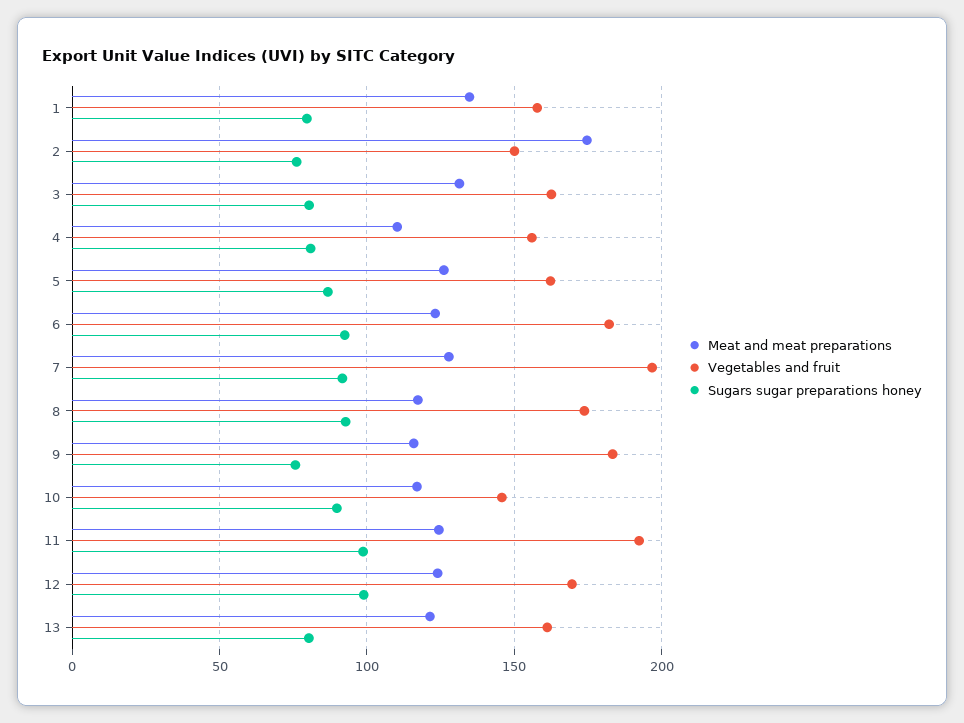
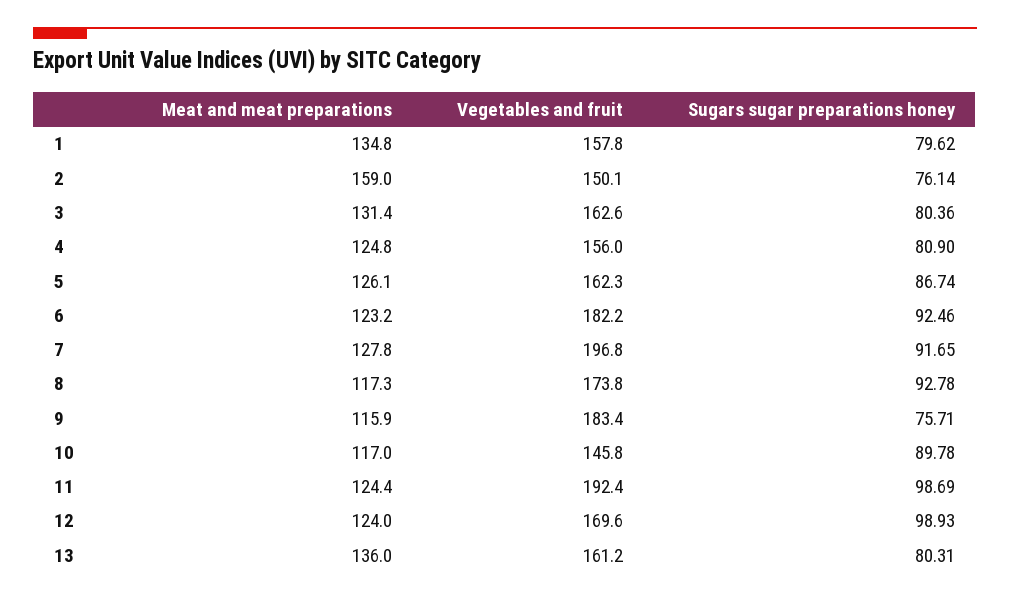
  {
    "Meat and meat preparations": {
      "1": 134.8,
-     "2": 175,
+     "2": 159,
      "3": 131.4,
-     "4": 110,
+     "4": 124.8,
      "5": 126.1,
      "6": 123.2,
      "7": 127.8,
      "8": 117.3,
      "9": 115.9,
      "10": 117,
      "11": 124.4,
      "12": 124,
-     "13": 120
+     "13": 136
    },
    "Vegetables and fruit": {
      "1": 157.8,
      "2": 150.1,
      "3": 162.6,
      "4": 156,
      "5": 162.3,
      "6": 182.2,
      "7": 196.8,
      "8": 173.8,
      "9": 183.4,
      "10": 145.8,
      "11": 192.4,
      "12": 169.6,
      "13": 161.2
    },
    "Sugars sugar preparations honey": {
      "1": 79.62,
      "2": 76.14,
      "3": 80.36,
      "4": 80.9,
      "5": 86.74,
      "6": 92.46,
      "7": 91.65,
      "8": 92.78,
      "9": 75.71,
      "10": 89.78,
      "11": 98.69,
      "12": 98.93,
      "13": 80.31
    }
  }

